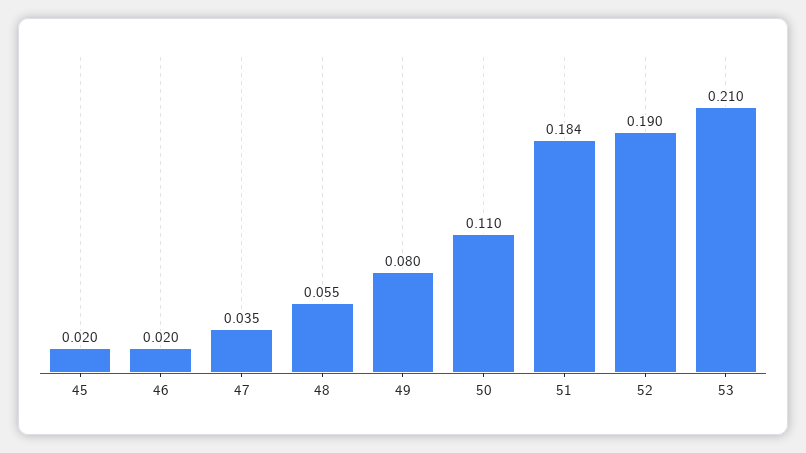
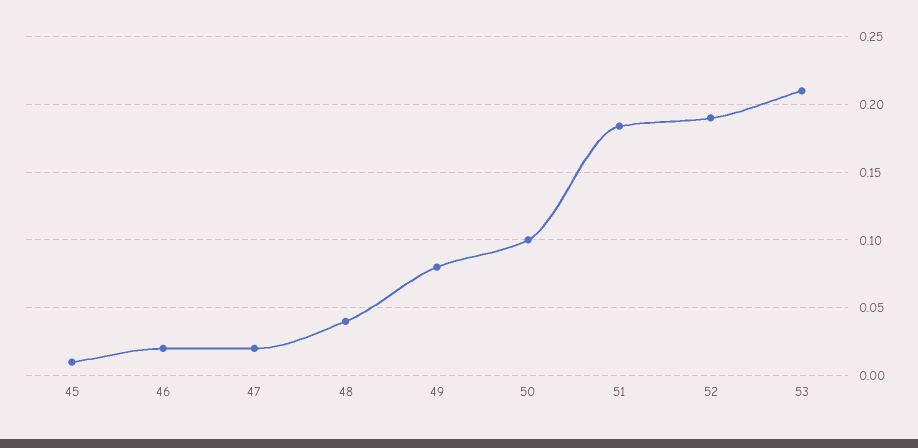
  {
-   "45": 0.02,
+   "45": 0.01,
    "46": 0.02,
-   "47": 0.035,
+   "47": 0.02,
-   "48": 0.055,
+   "48": 0.04,
    "49": 0.08,
-   "50": 0.11,
+   "50": 0.1,
    "51": 0.184,
    "52": 0.19,
    "53": 0.21
  }

